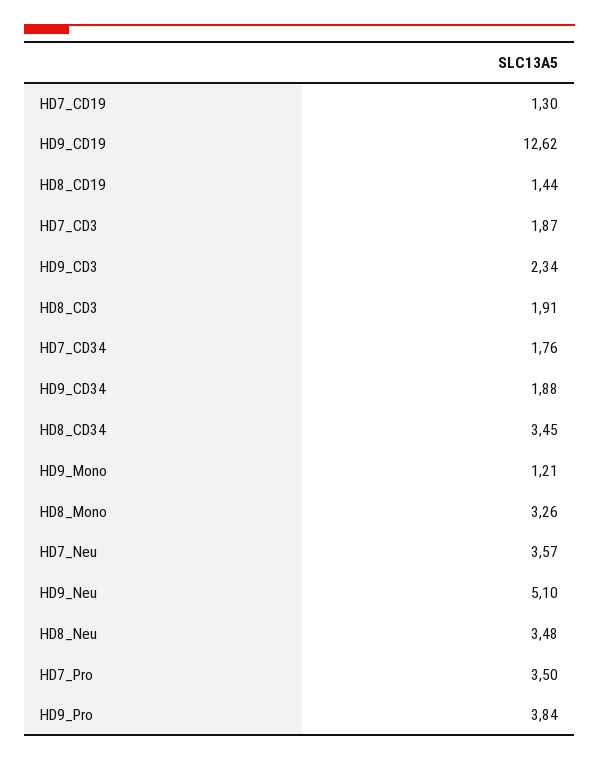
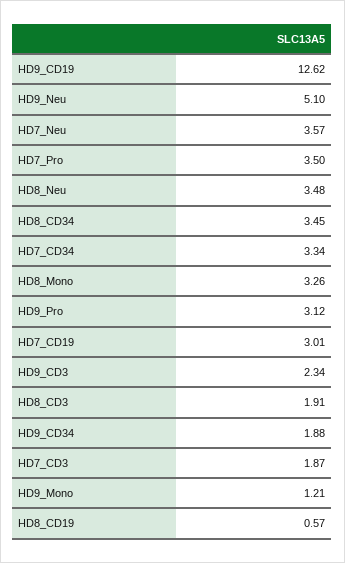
  {
-   "HD7_CD19": 1.3,
+   "HD7_CD19": 3.01,
    "HD9_CD19": 12.62,
-   "HD8_CD19": 1.44,
+   "HD8_CD19": 0.57,
    "HD7_CD3": 1.87,
    "HD9_CD3": 2.34,
    "HD8_CD3": 1.91,
-   "HD7_CD34": 1.76,
+   "HD7_CD34": 3.34,
    "HD9_CD34": 1.88,
    "HD8_CD34": 3.45,
    "HD9_Mono": 1.21,
    "HD8_Mono": 3.26,
    "HD7_Neu": 3.57,
    "HD9_Neu": 5.1,
    "HD8_Neu": 3.48,
    "HD7_Pro": 3.5,
-   "HD9_Pro": 3.84
+   "HD9_Pro": 3.12
  }

